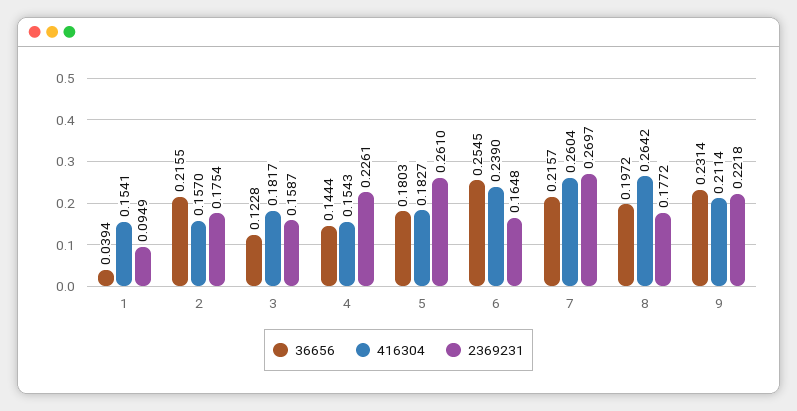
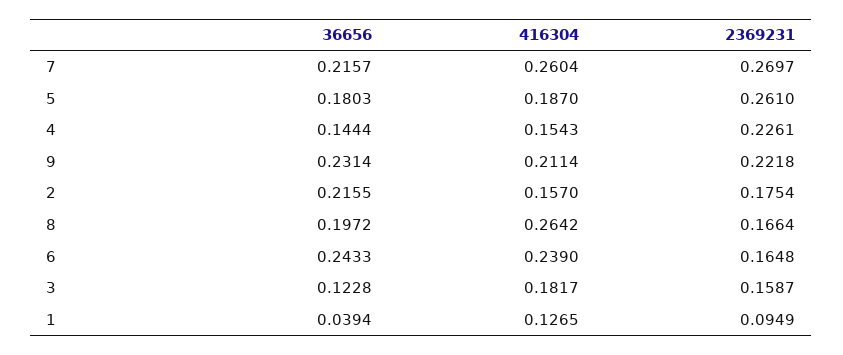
  {
    "36656": {
      "1": 0.0394,
      "2": 0.2155,
      "3": 0.1228,
      "4": 0.1444,
      "5": 0.1803,
-     "6": 0.2545,
+     "6": 0.2433,
      "7": 0.2157,
      "8": 0.1972,
      "9": 0.2314
    },
    "416304": {
-     "1": 0.1541,
+     "1": 0.1265,
      "2": 0.157,
      "3": 0.1817,
      "4": 0.1543,
-     "5": 0.1827,
+     "5": 0.187,
      "6": 0.239,
      "7": 0.2604,
      "8": 0.2642,
      "9": 0.2114
    },
    "2369231": {
      "1": 0.0949,
      "2": 0.1754,
      "3": 0.1587,
      "4": 0.2261,
      "5": 0.261,
      "6": 0.1648,
      "7": 0.2697,
-     "8": 0.1772,
+     "8": 0.1664,
      "9": 0.2218
    }
  }

